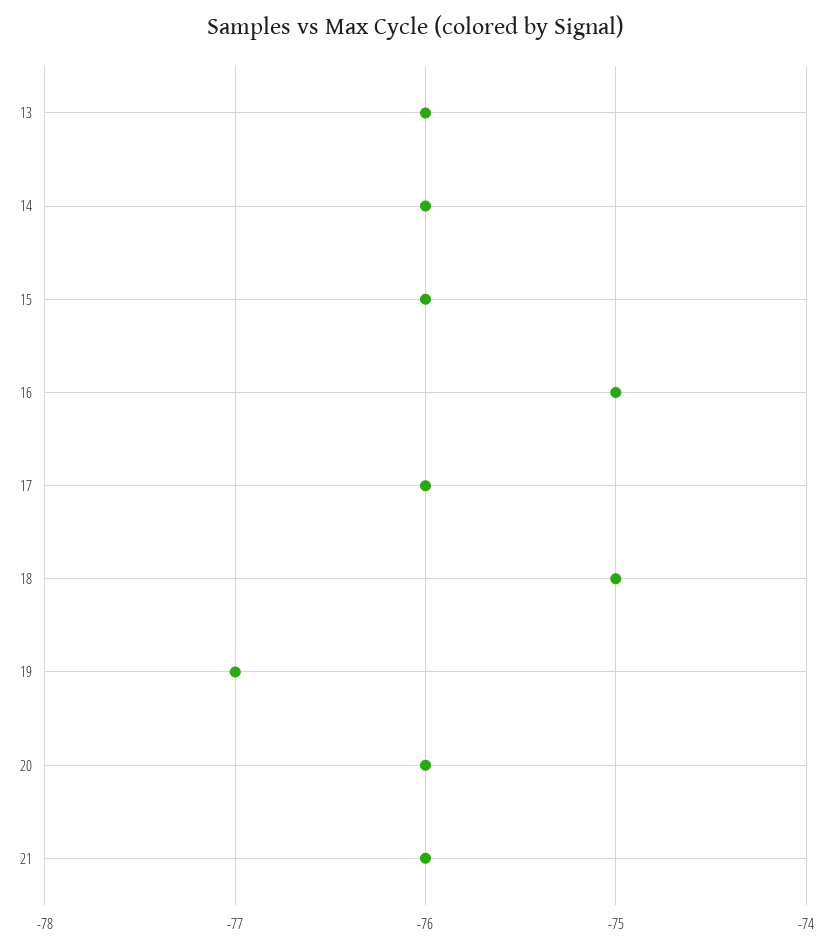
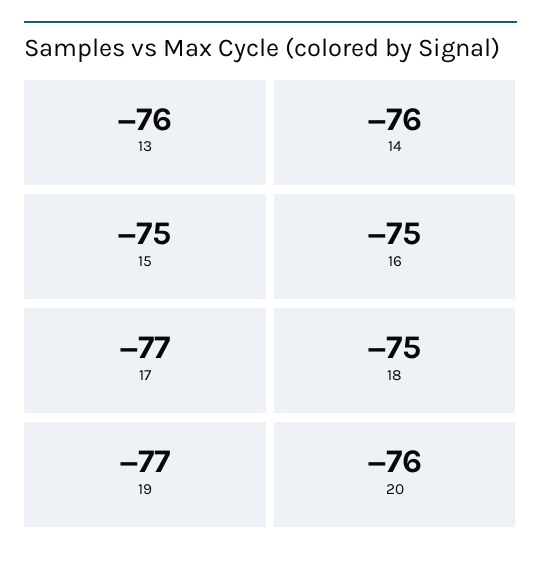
  {
    "13": -76,
    "14": -76,
-   "15": -76,
+   "15": -75,
    "16": -75,
-   "17": -76,
+   "17": -77,
    "18": -75,
    "19": -77,
-   "20": -76,
+   "20": -76
-   "21": -76
  }

